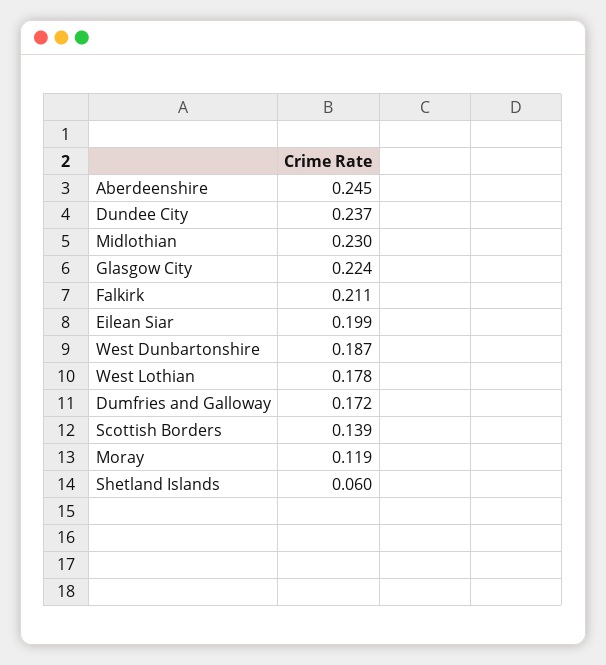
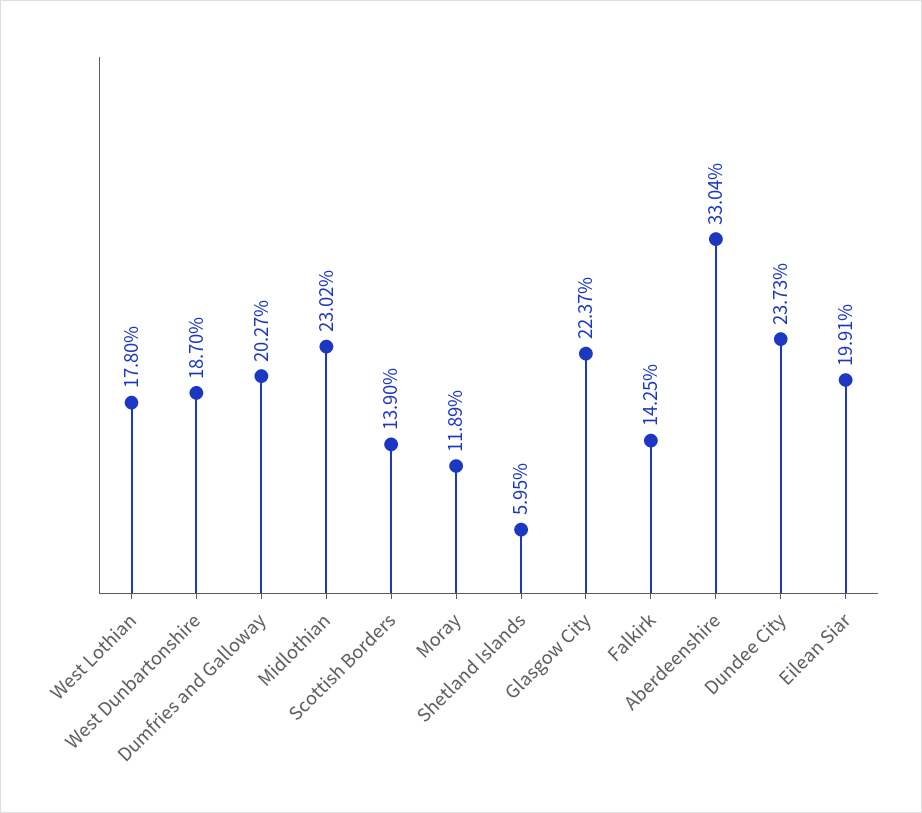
  {
-   "Aberdeenshire": 0.245,
+   "Aberdeenshire": 0.3304,
    "Dundee City": 0.2373,
    "Midlothian": 0.2302,
    "Glasgow City": 0.2237,
-   "Falkirk": 0.211,
+   "Falkirk": 0.1425,
    "Eilean Siar": 0.1991,
    "West Dunbartonshire": 0.187,
    "West Lothian": 0.178,
-   "Dumfries and Galloway": 0.172,
+   "Dumfries and Galloway": 0.2027,
    "Scottish Borders": 0.139,
    "Moray": 0.1189,
    "Shetland Islands": 0.0595
  }

